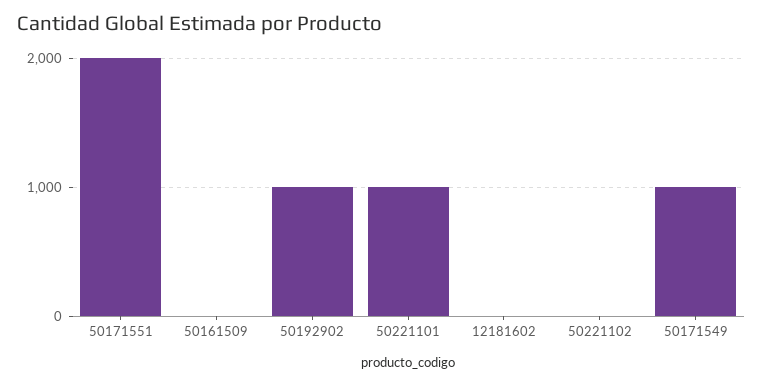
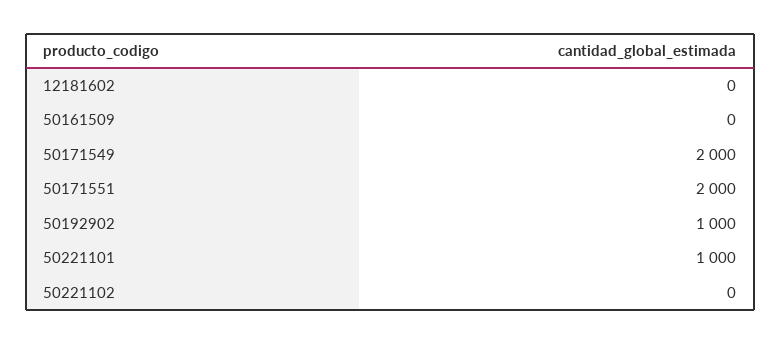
  {
    "50171551": 2000,
    "50161509": 0,
    "50192902": 1000,
    "50221101": 1000,
    "12181602": 0,
    "50221102": 0,
-   "50171549": 1000
+   "50171549": 2000
  }

